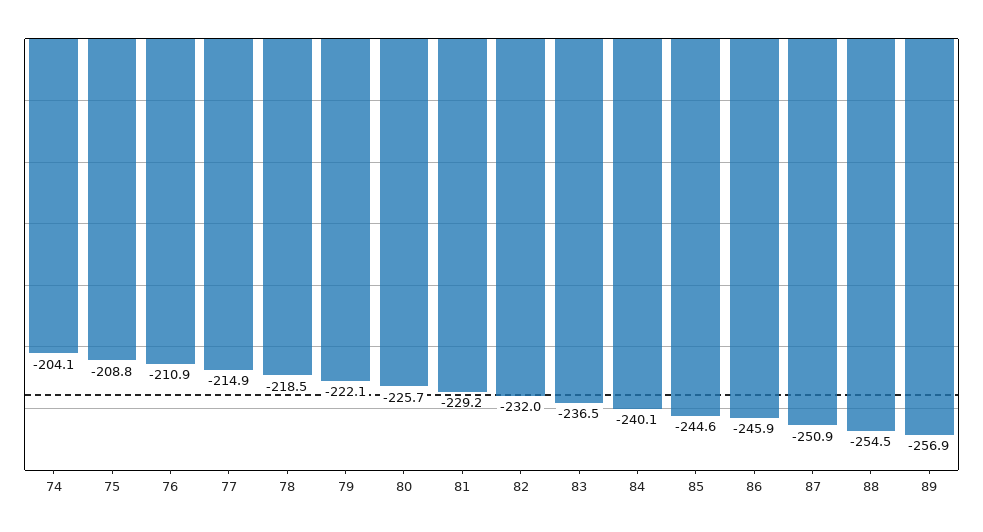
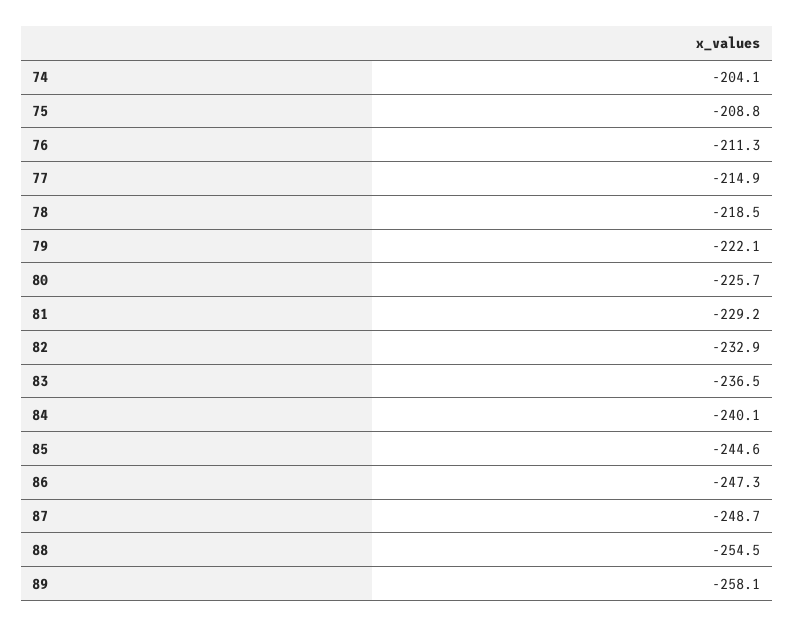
  {
    "74": -204.1,
    "75": -208.8,
-   "76": -210.9,
+   "76": -211.3,
    "77": -214.9,
    "78": -218.5,
    "79": -222.1,
    "80": -225.7,
    "81": -229.2,
-   "82": -232,
+   "82": -232.9,
    "83": -236.5,
    "84": -240.1,
    "85": -244.6,
-   "86": -245.9,
+   "86": -247.3,
-   "87": -250.9,
+   "87": -248.7,
    "88": -254.5,
-   "89": -256.9
+   "89": -258.1
  }

